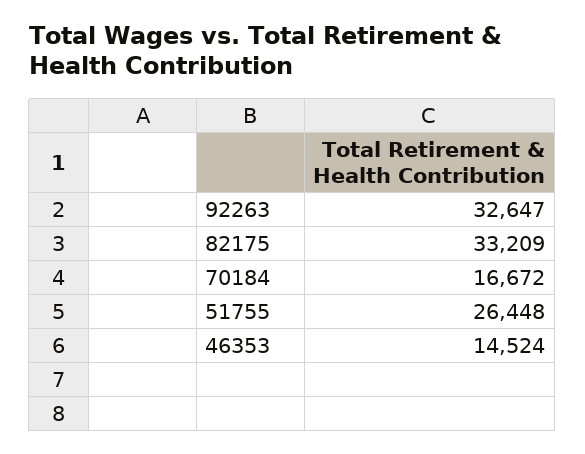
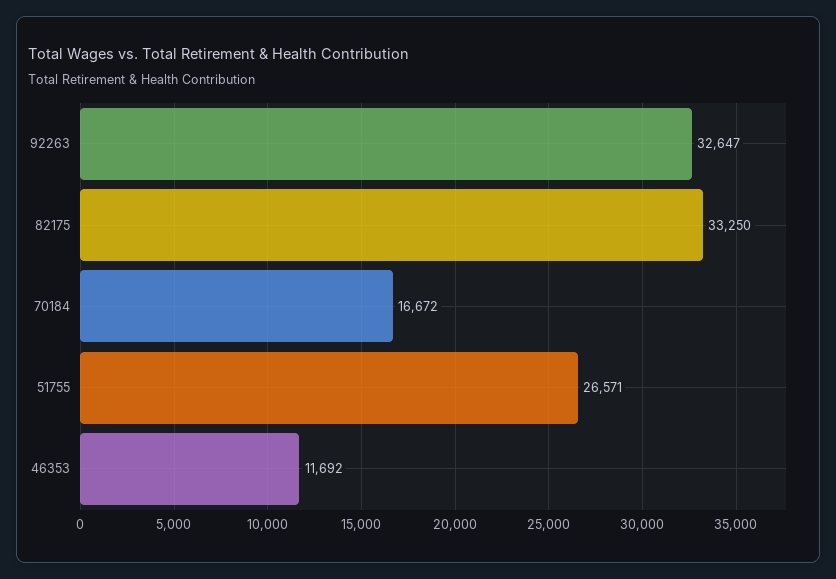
  {
    "92263": 32647,
-   "82175": 33209,
+   "82175": 33250,
    "70184": 16672,
-   "51755": 26448,
+   "51755": 26571,
-   "46353": 14524
+   "46353": 11692
  }

